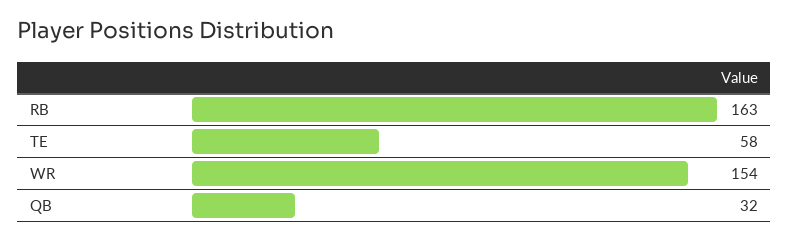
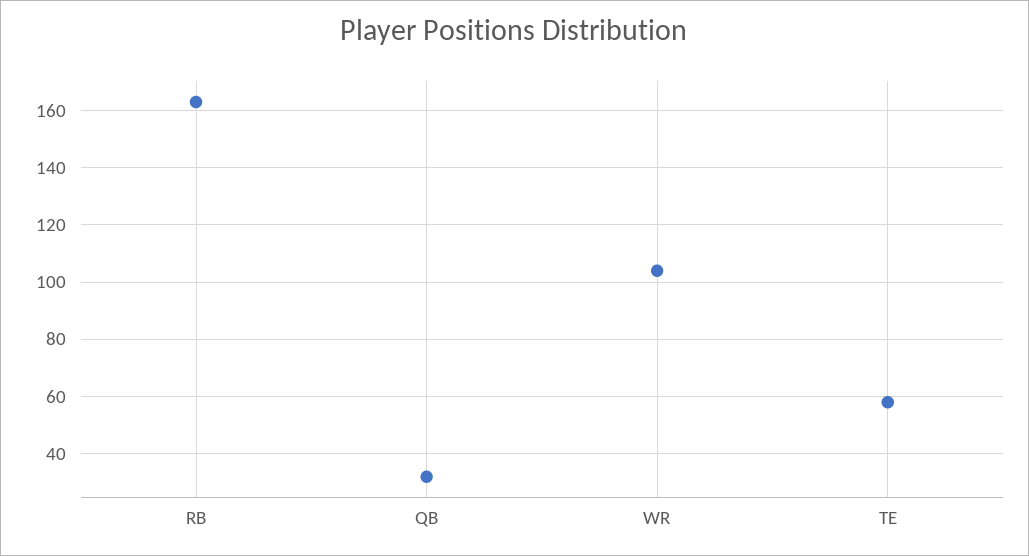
  {
    "RB": 163,
    "TE": 58,
-   "WR": 154,
+   "WR": 105,
    "QB": 32
  }

